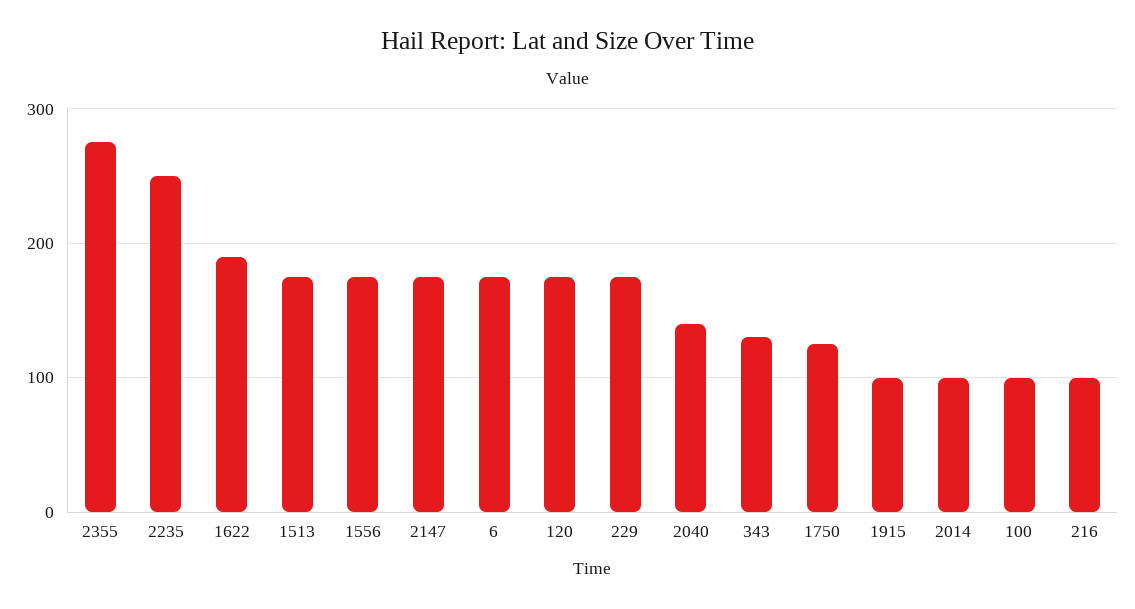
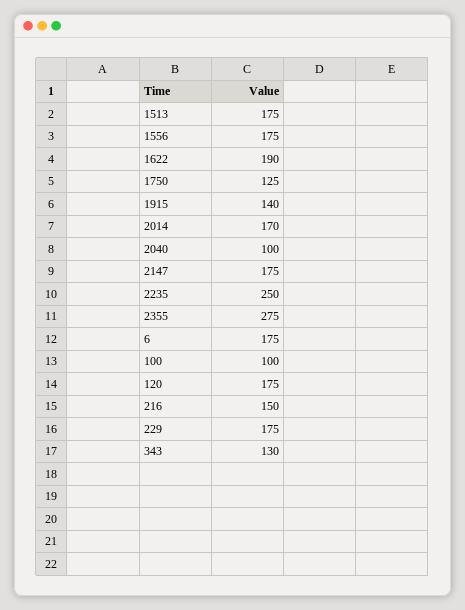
  {
    "2355": 275,
    "2235": 250,
    "1622": 190,
    "1513": 175,
    "1556": 175,
    "2147": 175,
    "6": 175,
    "120": 175,
    "229": 175,
-   "2040": 140,
+   "2040": 100,
    "343": 130,
    "1750": 125,
-   "1915": 100,
+   "1915": 140,
-   "2014": 100,
+   "2014": 170,
    "100": 100,
-   "216": 100
+   "216": 150
  }

